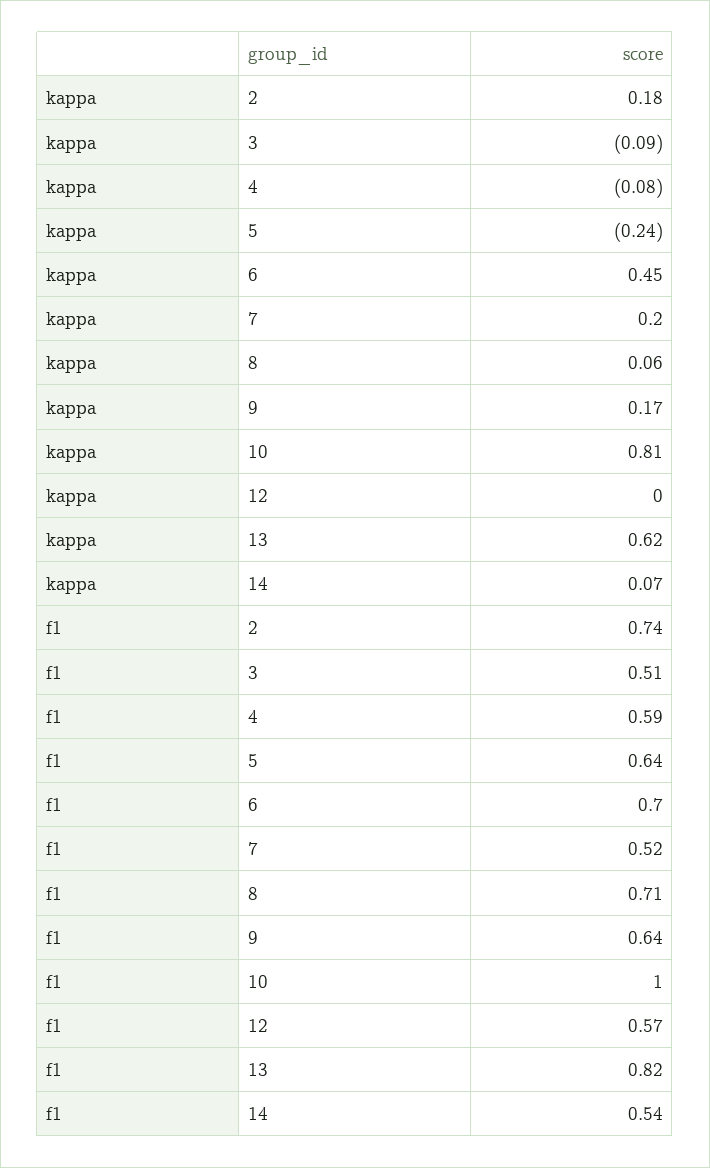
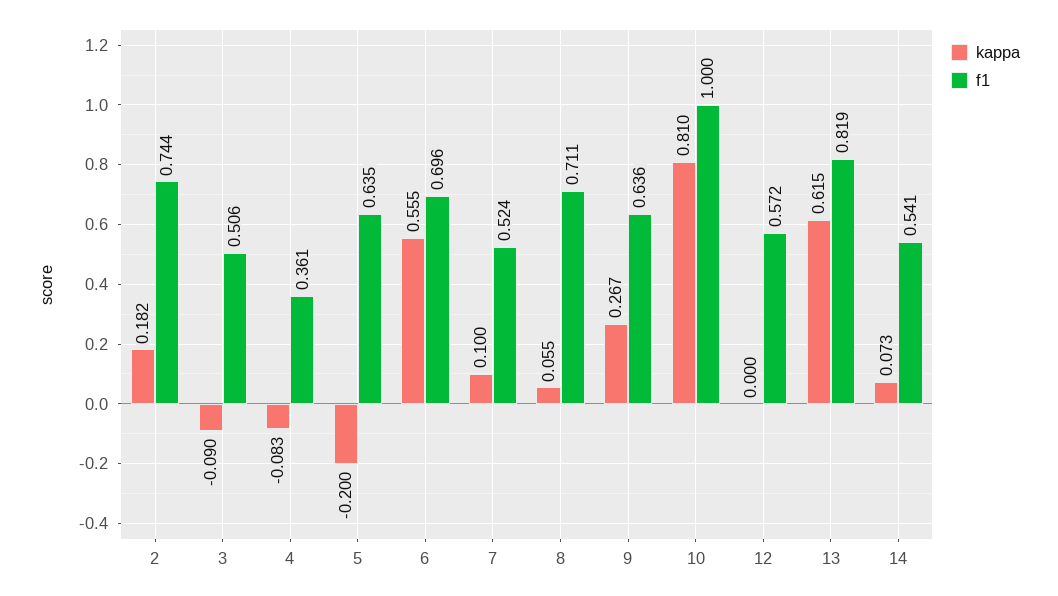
  {
    "kappa": {
      "2": 0.182,
      "3": -0.09,
      "4": -0.083,
-     "5": -0.24,
+     "5": -0.2,
-     "6": 0.45,
+     "6": 0.555,
-     "7": 0.2,
+     "7": 0.1,
      "8": 0.055,
-     "9": 0.17,
+     "9": 0.267,
      "10": 0.81,
      "12": 0,
      "13": 0.615,
      "14": 0.073
    },
    "f1": {
      "2": 0.744,
      "3": 0.506,
-     "4": 0.59,
+     "4": 0.361,
      "5": 0.635,
      "6": 0.696,
      "7": 0.524,
      "8": 0.711,
      "9": 0.636,
      "10": 1,
      "12": 0.572,
      "13": 0.819,
      "14": 0.541
    }
  }

